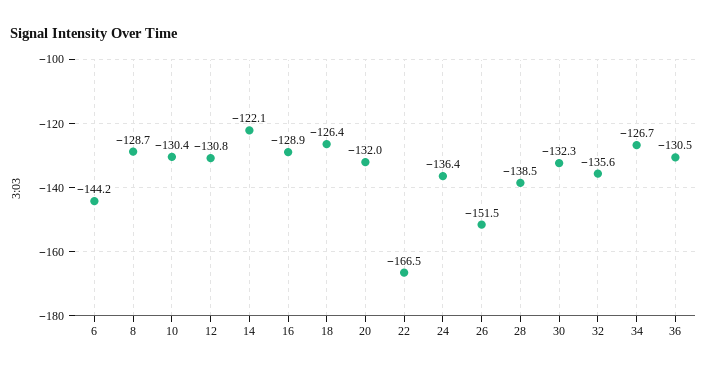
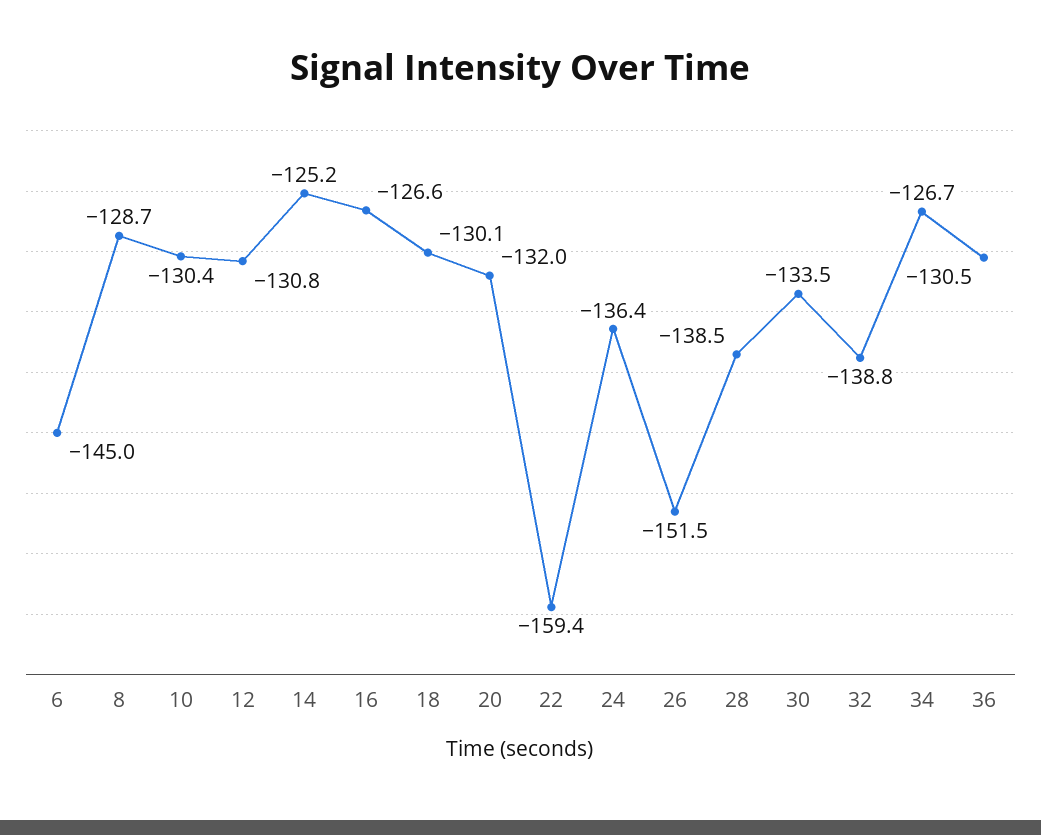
  {
-   "6": -144.2,
+   "6": -145,
    "8": -128.7,
    "10": -130.4,
    "12": -130.8,
-   "14": -122.1,
+   "14": -125.2,
-   "16": -128.9,
+   "16": -126.6,
-   "18": -126.4,
+   "18": -130.1,
    "20": -132,
-   "22": -166.5,
+   "22": -159.4,
    "24": -136.4,
    "26": -151.5,
    "28": -138.5,
-   "30": -132.3,
+   "30": -133.5,
-   "32": -135.6,
+   "32": -138.8,
    "34": -126.7,
    "36": -130.5
  }

